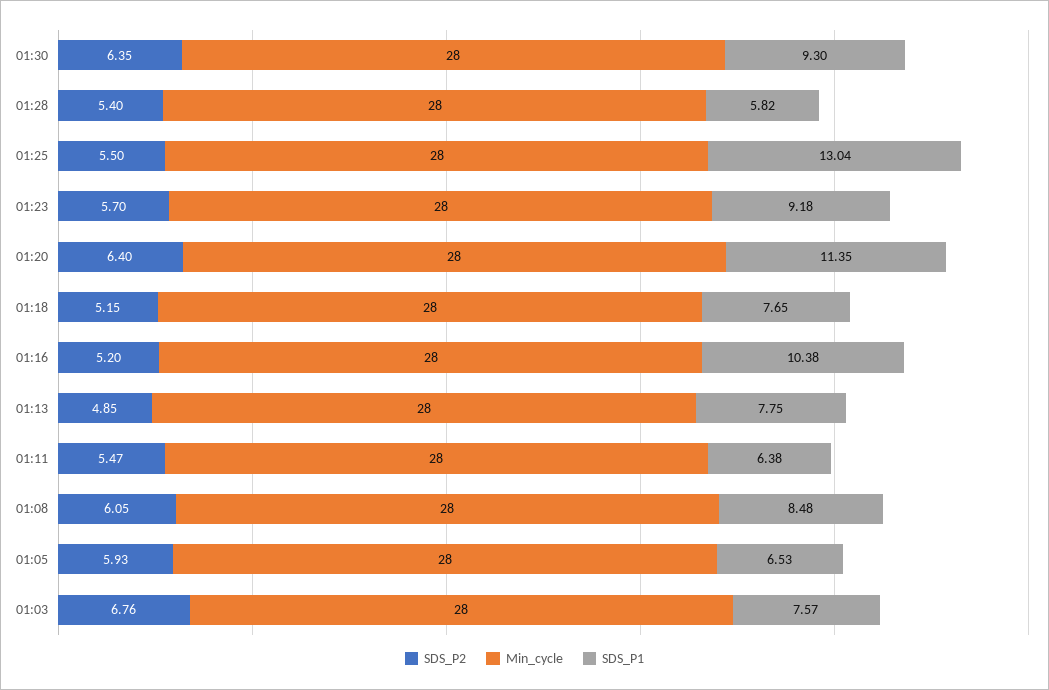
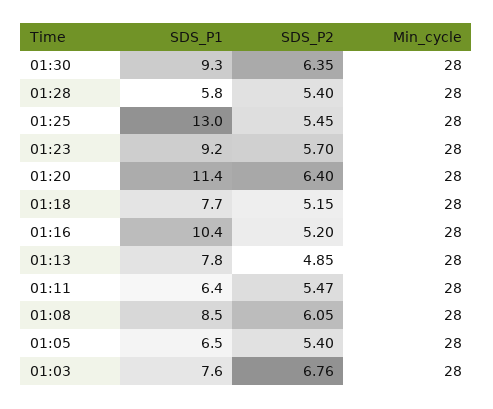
  {
    "SDS_P2": {
      "01:30": 6.35,
      "01:28": 5.4,
-     "01:25": 5.5,
+     "01:25": 5.45,
      "01:23": 5.7,
      "01:20": 6.4,
      "01:18": 5.15,
      "01:16": 5.2,
      "01:13": 4.85,
      "01:11": 5.47,
      "01:08": 6.05,
-     "01:05": 5.93,
+     "01:05": 5.4,
      "01:03": 6.76
    },
    "Min_cycle": {
      "01:30": 28,
      "01:28": 28,
      "01:25": 28,
      "01:23": 28,
      "01:20": 28,
      "01:18": 28,
      "01:16": 28,
      "01:13": 28,
      "01:11": 28,
      "01:08": 28,
      "01:05": 28,
      "01:03": 28
    },
    "SDS_P1": {
      "01:30": 9.3,
      "01:28": 5.82,
      "01:25": 13.04,
      "01:23": 9.18,
      "01:20": 11.35,
      "01:18": 7.65,
      "01:16": 10.38,
      "01:13": 7.75,
      "01:11": 6.38,
      "01:08": 8.48,
      "01:05": 6.53,
      "01:03": 7.57
    }
  }

